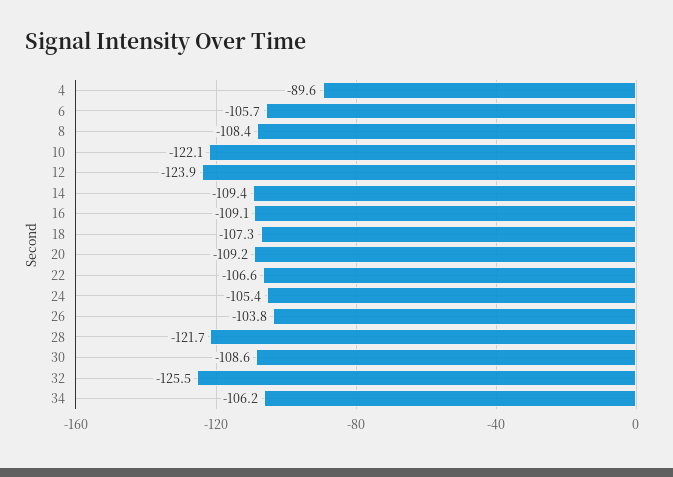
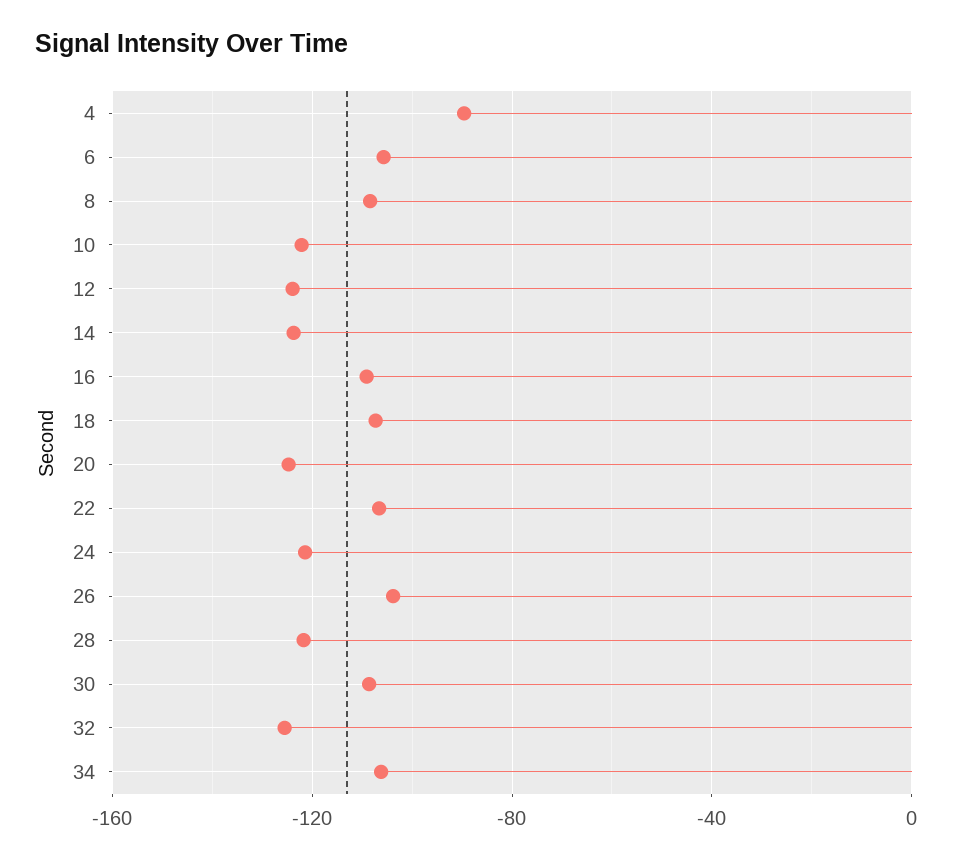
  {
    "4": -89.6,
    "6": -105.7,
    "8": -108.4,
    "10": -122.1,
    "12": -123.9,
-   "14": -109.4,
+   "14": -125,
    "16": -109.1,
    "18": -107.3,
-   "20": -109.2,
+   "20": -125,
    "22": -106.6,
-   "24": -105.4,
+   "24": -120,
    "26": -103.8,
    "28": -121.7,
    "30": -108.6,
    "32": -125.5,
    "34": -106.2
  }

